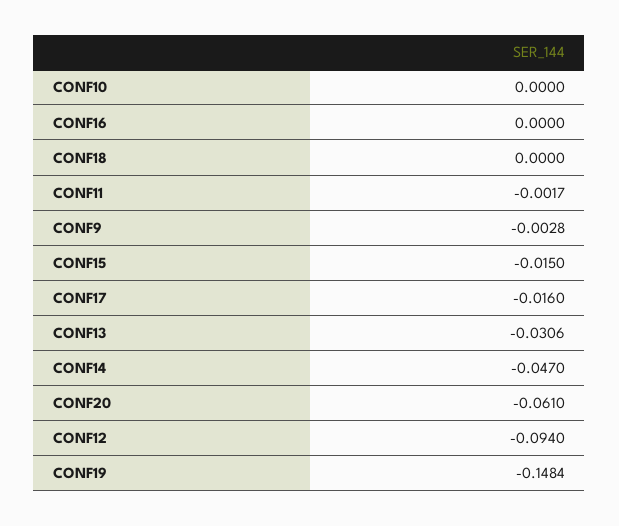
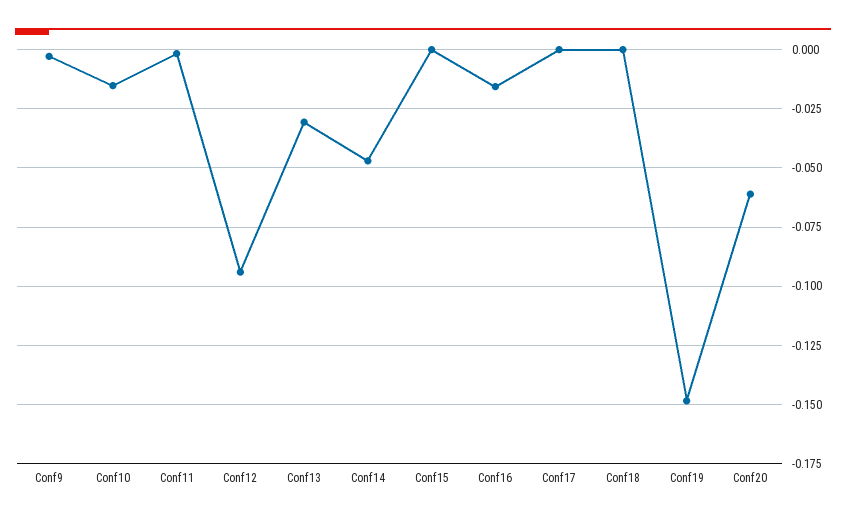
  {
-   "CONF10": 0,
+   "CONF10": -0.015,
-   "CONF16": 0,
+   "CONF16": -0.015,
    "CONF18": 0,
    "CONF11": -0.0017,
    "CONF9": -0.0028,
-   "CONF15": -0.015,
+   "CONF15": 0,
-   "CONF17": -0.016,
+   "CONF17": 0,
    "CONF13": -0.0306,
    "CONF14": -0.047,
    "CONF20": -0.061,
    "CONF12": -0.094,
    "CONF19": -0.1484
  }

